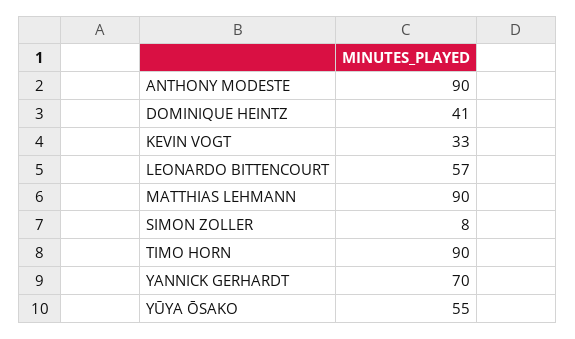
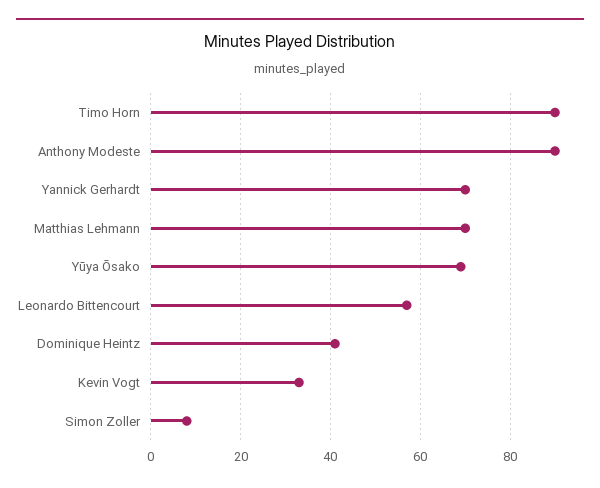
  {
    "ANTHONY MODESTE": 90,
    "DOMINIQUE HEINTZ": 41,
    "KEVIN VOGT": 33,
    "LEONARDO BITTENCOURT": 57,
-   "MATTHIAS LEHMANN": 90,
+   "MATTHIAS LEHMANN": 70,
    "SIMON ZOLLER": 8,
    "TIMO HORN": 90,
    "YANNICK GERHARDT": 70,
-   "YŪYA ŌSAKO": 55
+   "YŪYA ŌSAKO": 70
  }

